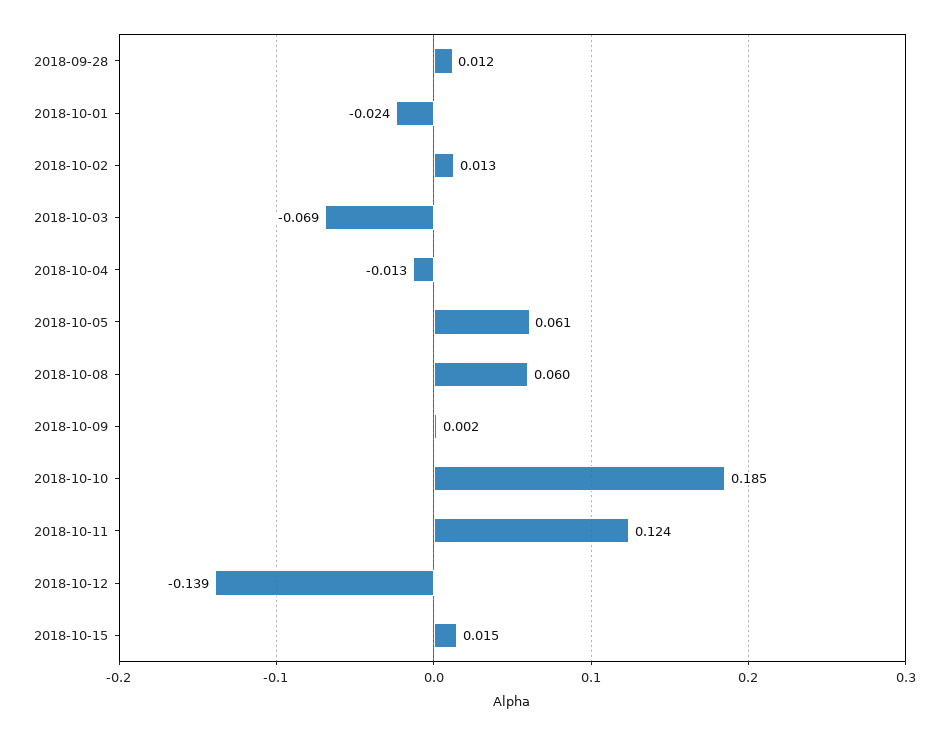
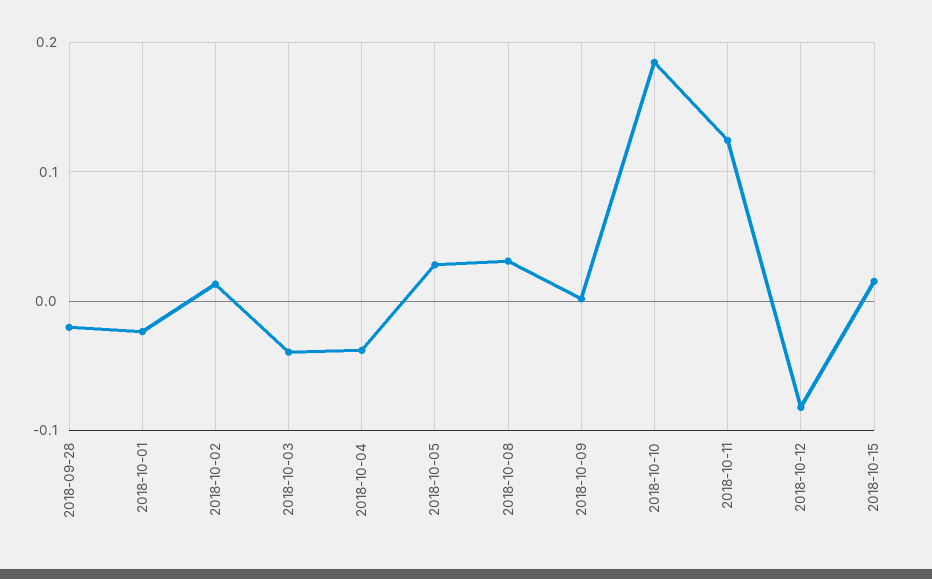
  {
-   "2018-09-28": 0.012,
+   "2018-09-28": -0.02,
    "2018-10-01": -0.024,
    "2018-10-02": 0.013,
-   "2018-10-03": -0.069,
+   "2018-10-03": -0.04,
-   "2018-10-04": -0.013,
+   "2018-10-04": -0.04,
-   "2018-10-05": 0.061,
+   "2018-10-05": 0.03,
-   "2018-10-08": 0.06,
+   "2018-10-08": 0.03,
    "2018-10-09": 0.002,
    "2018-10-10": 0.185,
    "2018-10-11": 0.124,
-   "2018-10-12": -0.139,
+   "2018-10-12": -0.08,
    "2018-10-15": 0.015
  }

